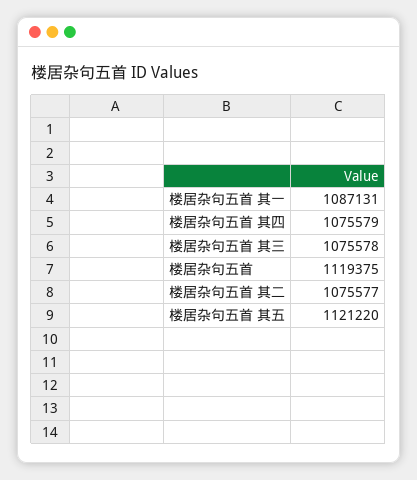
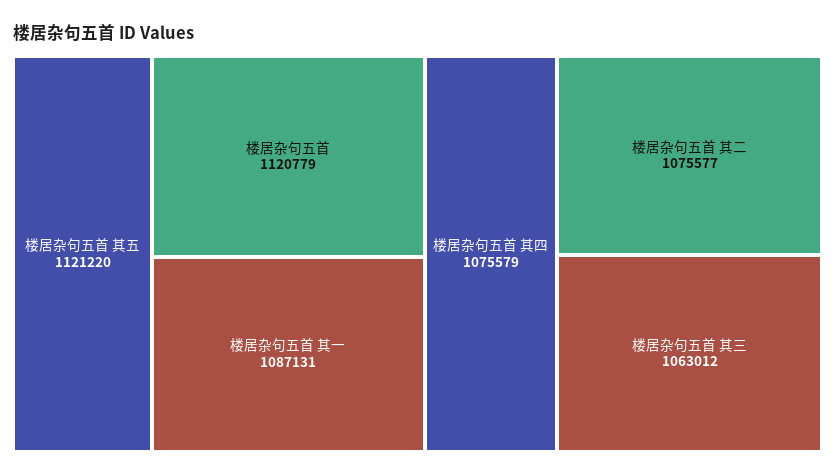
  {
    "楼居杂句五首 其一": 1087131,
    "楼居杂句五首 其四": 1075579,
-   "楼居杂句五首 其三": 1075578,
+   "楼居杂句五首 其三": 1063012,
-   "楼居杂句五首": 1119375,
+   "楼居杂句五首": 1120779,
    "楼居杂句五首 其二": 1075577,
    "楼居杂句五首 其五": 1121220
  }

